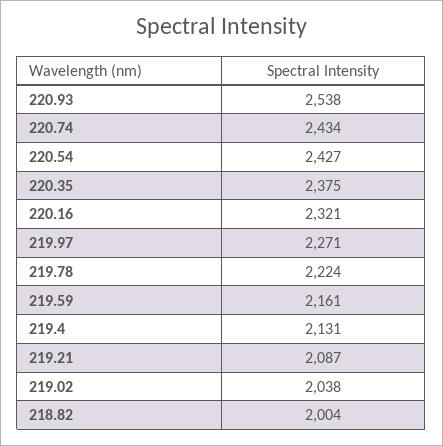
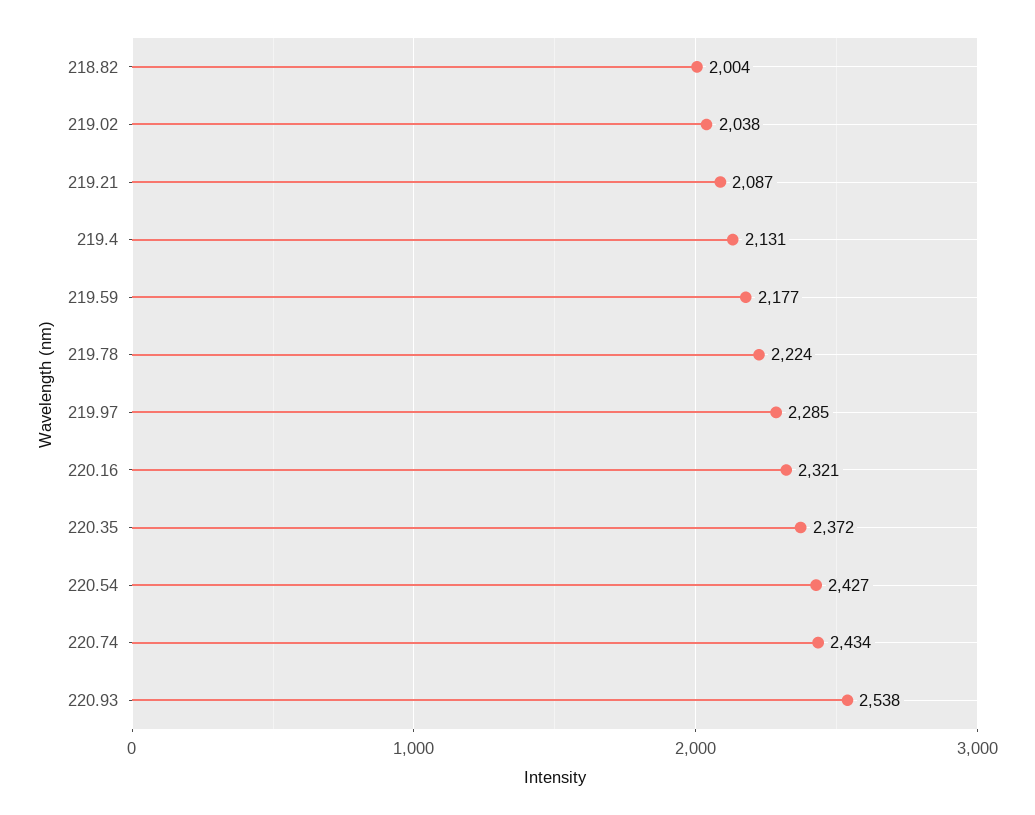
  {
    "220.93": 2538,
    "220.74": 2434,
    "220.54": 2427,
-   "220.35": 2375,
+   "220.35": 2372,
    "220.16": 2321,
-   "219.97": 2271,
+   "219.97": 2285,
    "219.78": 2224,
-   "219.59": 2161,
+   "219.59": 2177,
    "219.4": 2131,
    "219.21": 2087,
    "219.02": 2038,
    "218.82": 2004
  }

